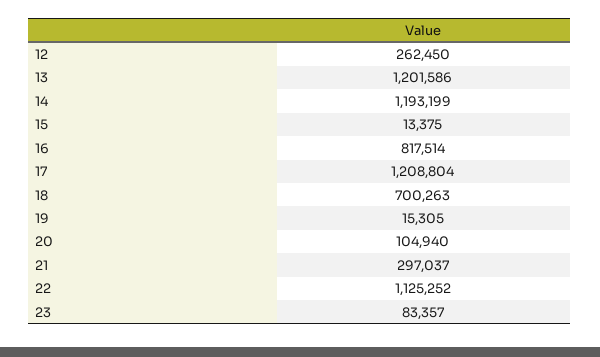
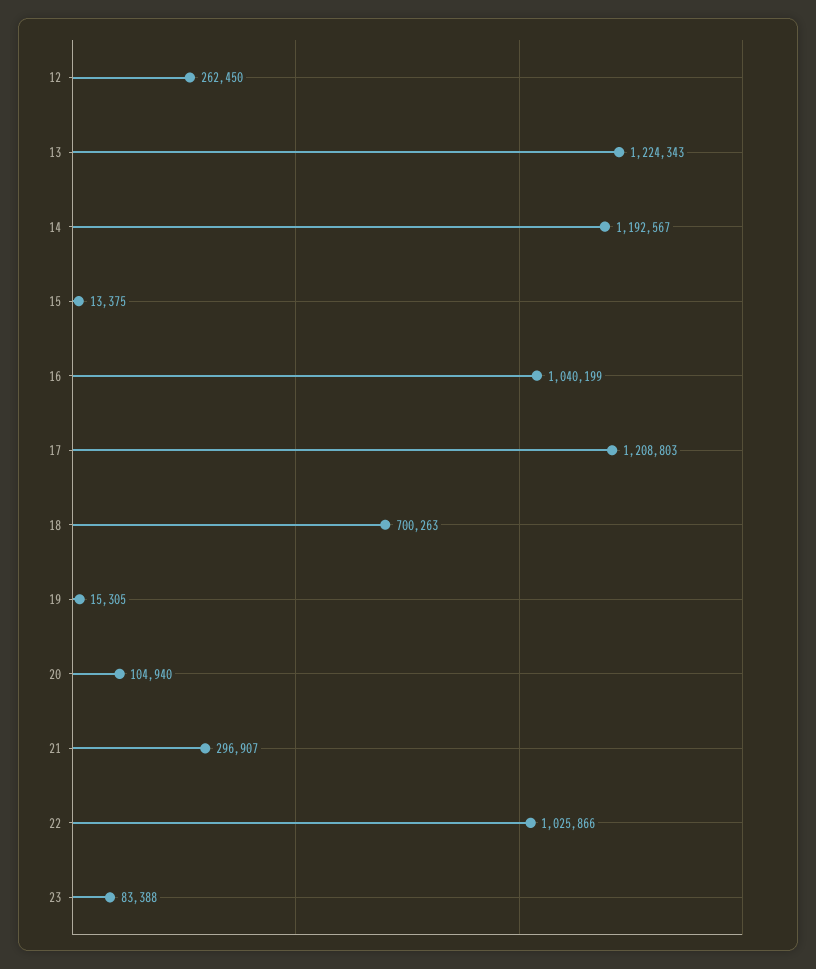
  {
    "12": 262450,
-   "13": 1201586,
+   "13": 1224343,
-   "14": 1193199,
+   "14": 1192567,
    "15": 13375,
-   "16": 817514,
+   "16": 1040199,
-   "17": 1208804,
+   "17": 1208803,
    "18": 700263,
    "19": 15305,
    "20": 104940,
-   "21": 297037,
+   "21": 296907,
-   "22": 1125252,
+   "22": 1025866,
-   "23": 83357
+   "23": 83388
  }

